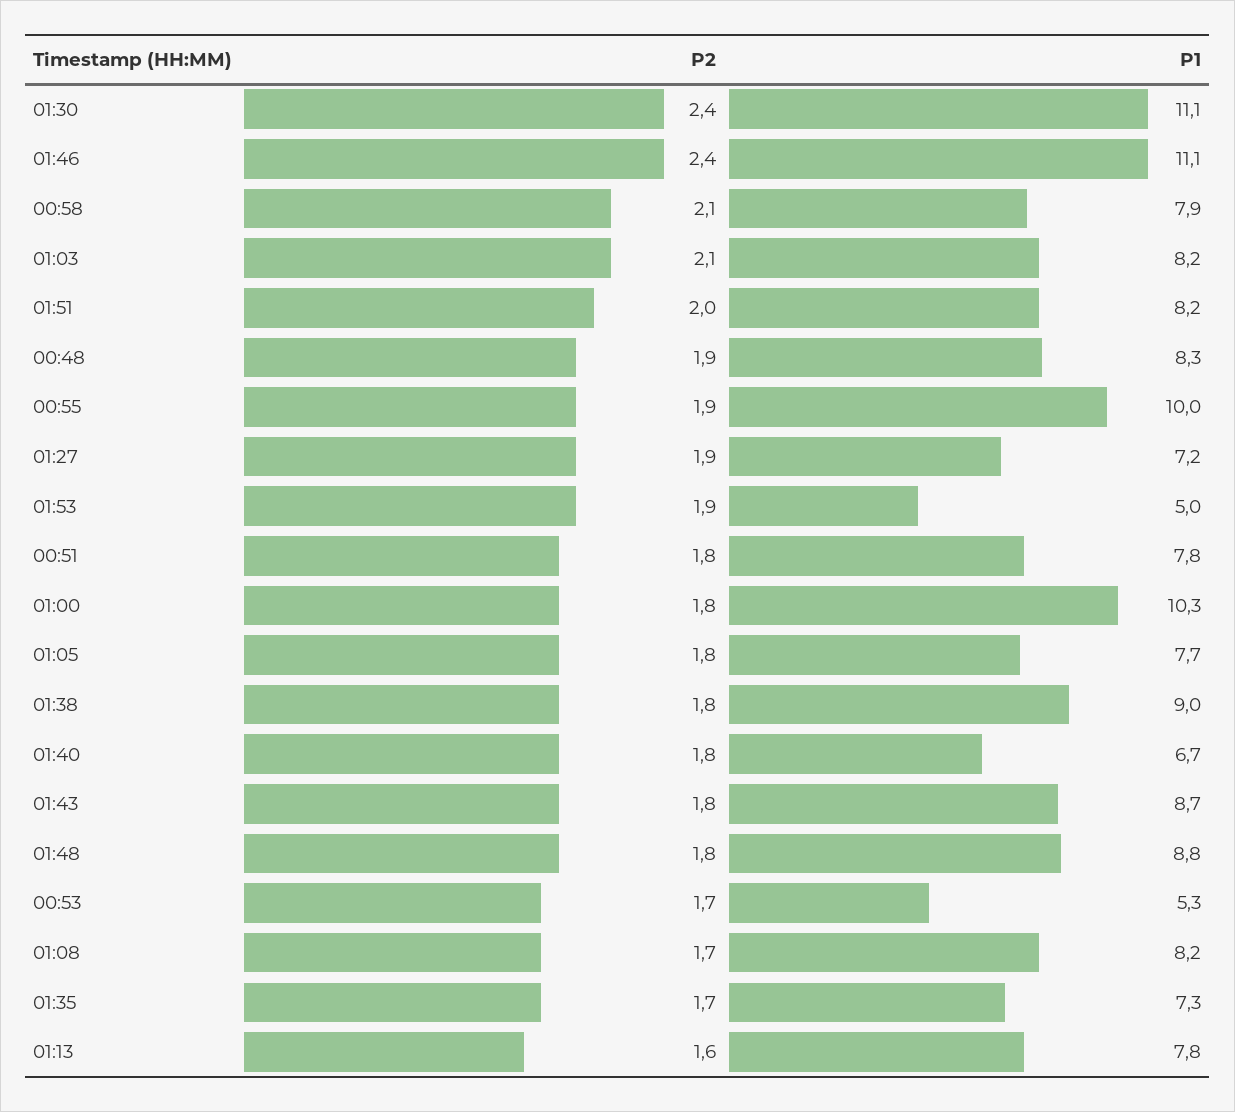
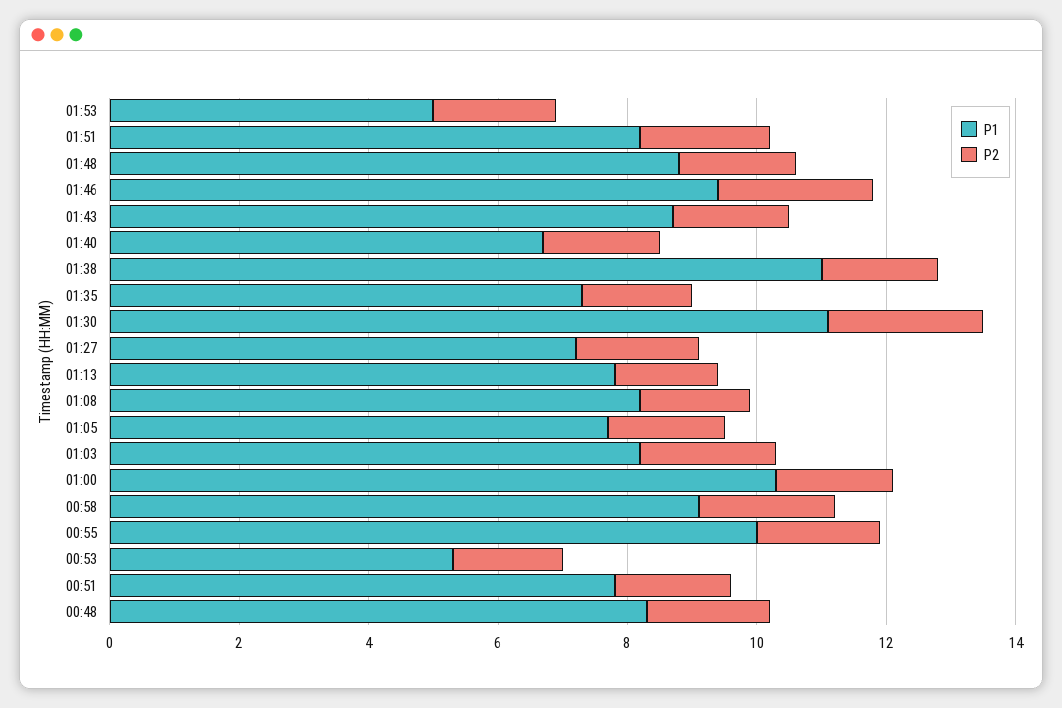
  {
    "P2": {
      "01:30": 2.4,
      "01:46": 2.4,
      "00:58": 2.1,
      "01:03": 2.1,
      "01:51": 2,
      "00:48": 1.9,
      "00:55": 1.9,
      "01:27": 1.9,
      "01:53": 1.9,
      "00:51": 1.8,
      "01:00": 1.8,
      "01:05": 1.8,
      "01:38": 1.8,
      "01:40": 1.8,
      "01:43": 1.8,
      "01:48": 1.8,
      "00:53": 1.7,
      "01:08": 1.7,
      "01:35": 1.7,
      "01:13": 1.6
    },
    "P1": {
      "01:30": 11.1,
-     "01:46": 11.1,
+     "01:46": 9.5,
-     "00:58": 7.9,
+     "00:58": 9,
      "01:03": 8.2,
      "01:51": 8.2,
      "00:48": 8.3,
      "00:55": 10,
      "01:27": 7.2,
      "01:53": 5,
      "00:51": 7.8,
      "01:00": 10.3,
      "01:05": 7.7,
-     "01:38": 9,
+     "01:38": 11,
      "01:40": 6.7,
      "01:43": 8.7,
      "01:48": 8.8,
      "00:53": 5.3,
      "01:08": 8.2,
      "01:35": 7.3,
      "01:13": 7.8
    }
  }

